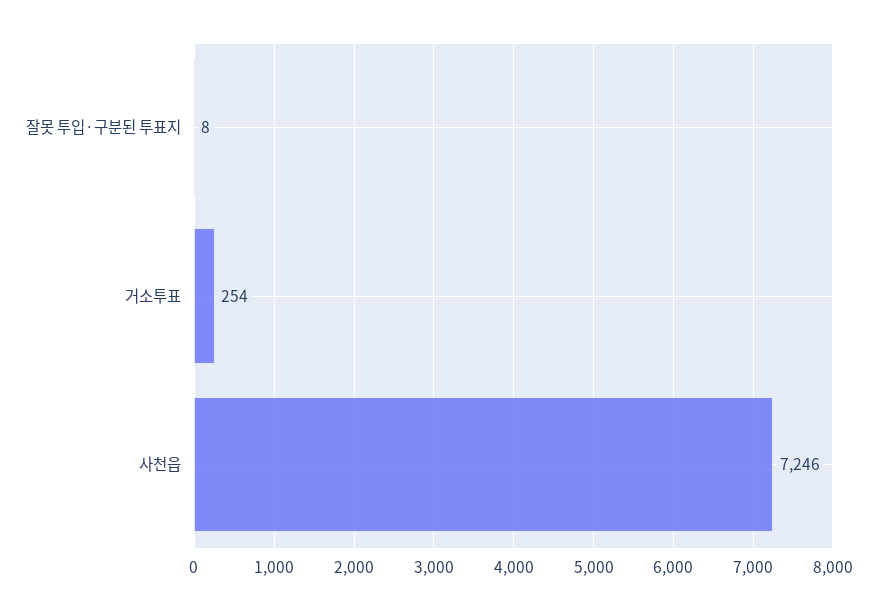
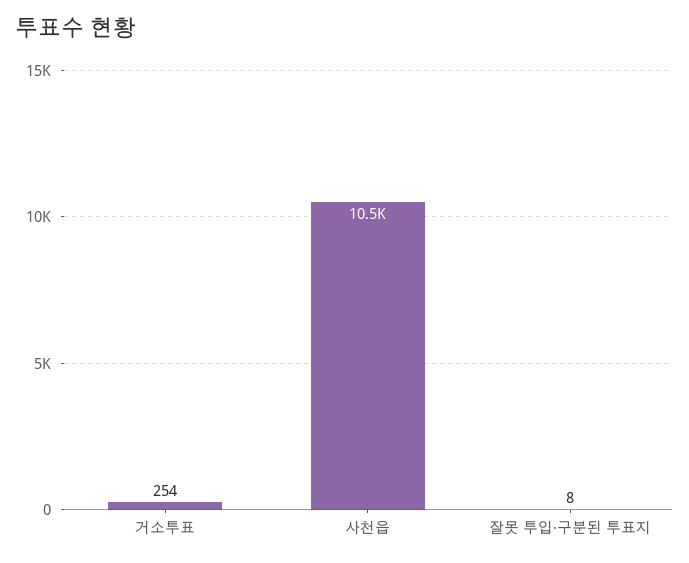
  {
    "잘못 투입·구분된 투표지": 8,
    "거소투표": 254,
-   "사천읍": 7246
+   "사천읍": 10500
  }

